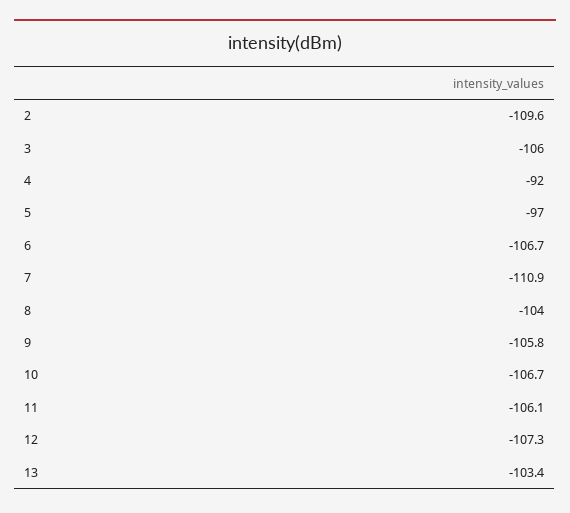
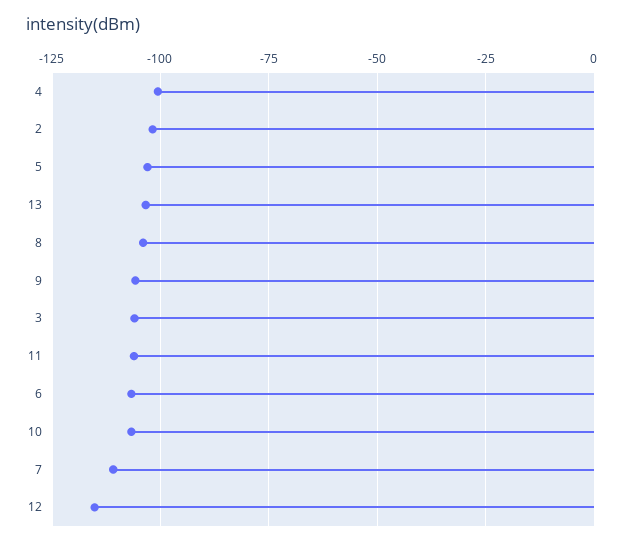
  {
-   "2": -109.6,
+   "2": -102.5,
    "3": -106,
-   "4": -92,
+   "4": -100,
-   "5": -97,
+   "5": -102.5,
    "6": -106.7,
    "7": -110.9,
    "8": -104,
    "9": -105.8,
    "10": -106.7,
    "11": -106.1,
-   "12": -107.3,
+   "12": -115,
    "13": -103.4
  }

